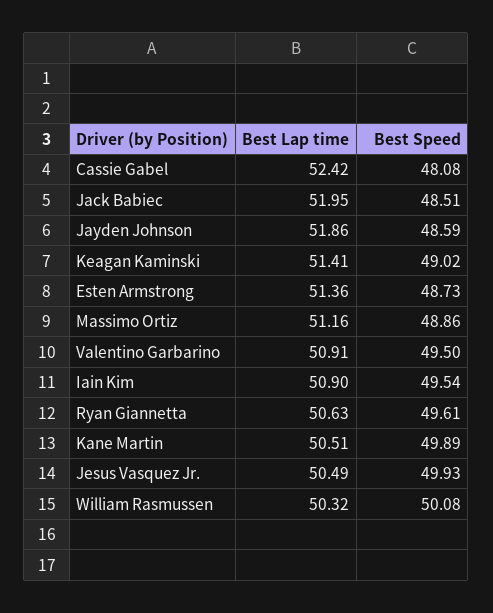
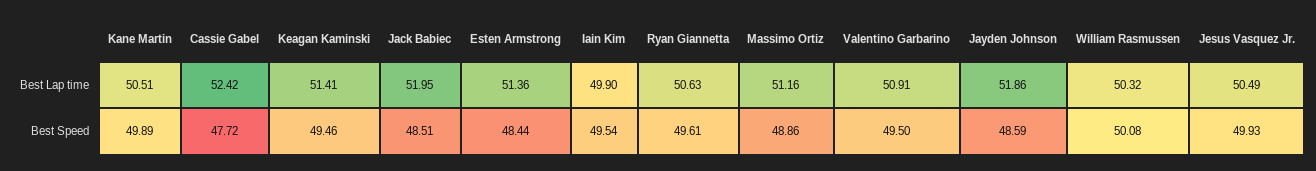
  {
    "Best Lap time": {
      "Cassie Gabel": 52.42,
      "Jack Babiec": 51.95,
      "Jayden Johnson": 51.86,
      "Keagan Kaminski": 51.41,
      "Esten Armstrong": 51.36,
      "Massimo Ortiz": 51.16,
      "Valentino Garbarino": 50.91,
-     "Iain Kim": 50.9,
+     "Iain Kim": 49.9,
      "Ryan Giannetta": 50.63,
      "Kane Martin": 50.51,
      "Jesus Vasquez Jr.": 50.49,
      "William Rasmussen": 50.32
    },
    "Best Speed": {
-     "Cassie Gabel": 48.08,
+     "Cassie Gabel": 47.72,
      "Jack Babiec": 48.51,
      "Jayden Johnson": 48.59,
-     "Keagan Kaminski": 49.02,
+     "Keagan Kaminski": 49.46,
-     "Esten Armstrong": 48.73,
+     "Esten Armstrong": 48.44,
      "Massimo Ortiz": 48.86,
      "Valentino Garbarino": 49.5,
      "Iain Kim": 49.54,
      "Ryan Giannetta": 49.61,
      "Kane Martin": 49.89,
      "Jesus Vasquez Jr.": 49.93,
      "William Rasmussen": 50.08
    }
  }

